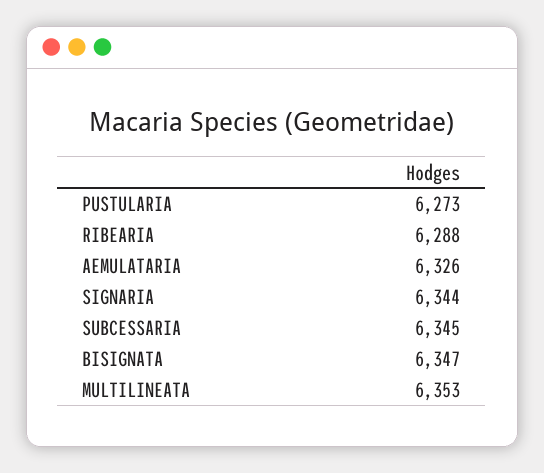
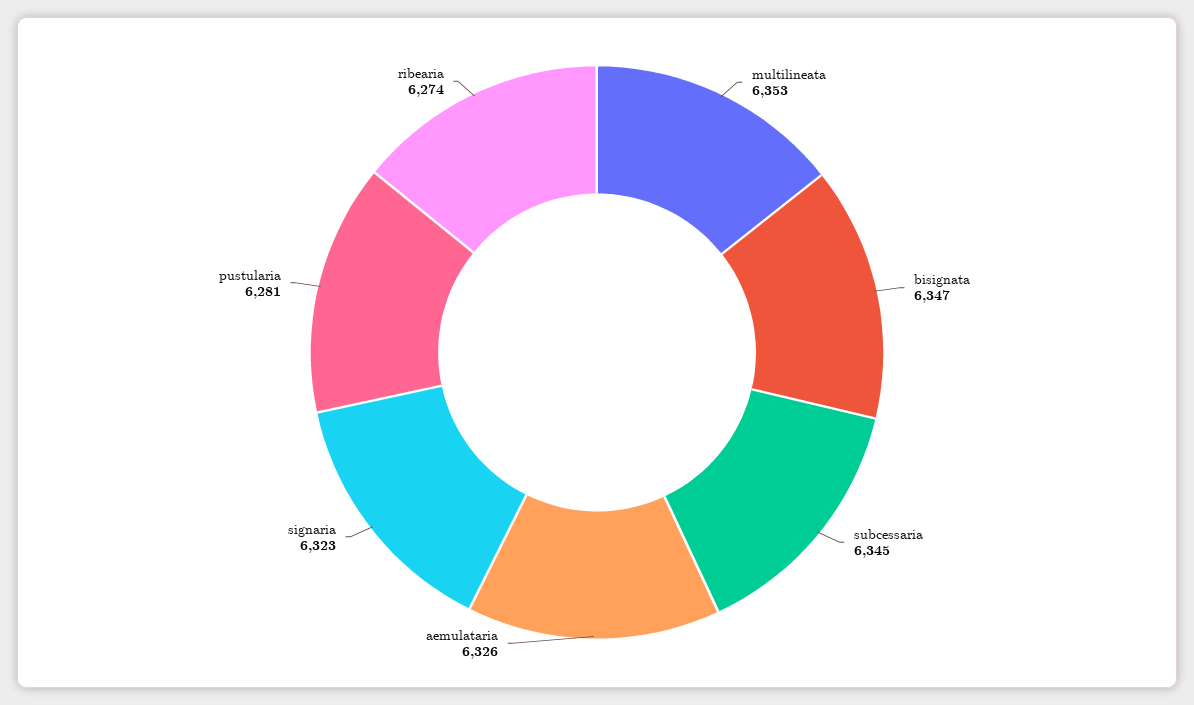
  {
-   "PUSTULARIA": 6273,
+   "PUSTULARIA": 6281,
-   "RIBEARIA": 6288,
+   "RIBEARIA": 6274,
    "AEMULATARIA": 6326,
-   "SIGNARIA": 6344,
+   "SIGNARIA": 6323,
    "SUBCESSARIA": 6345,
    "BISIGNATA": 6347,
    "MULTILINEATA": 6353
  }

